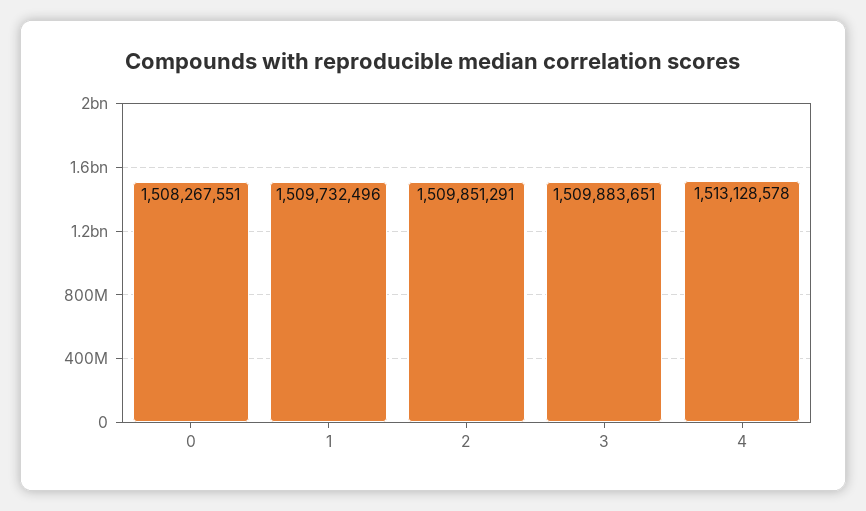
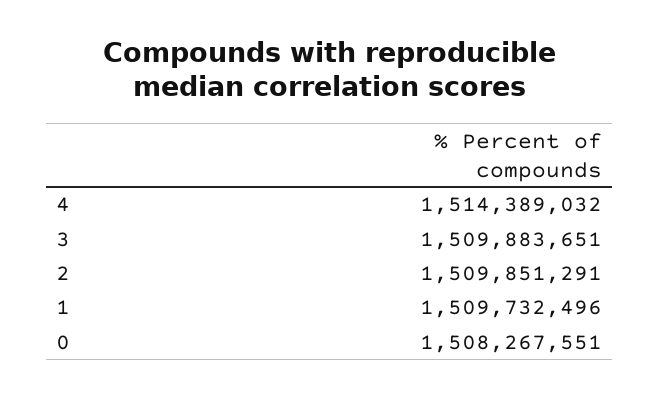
  {
    "0": 1508267551,
    "1": 1509732496,
    "2": 1509851291,
    "3": 1509883651,
-   "4": 1513128578
+   "4": 1514389032
  }

